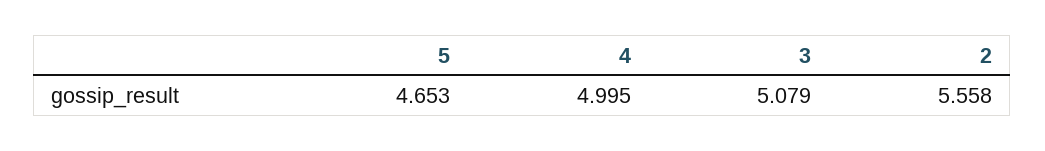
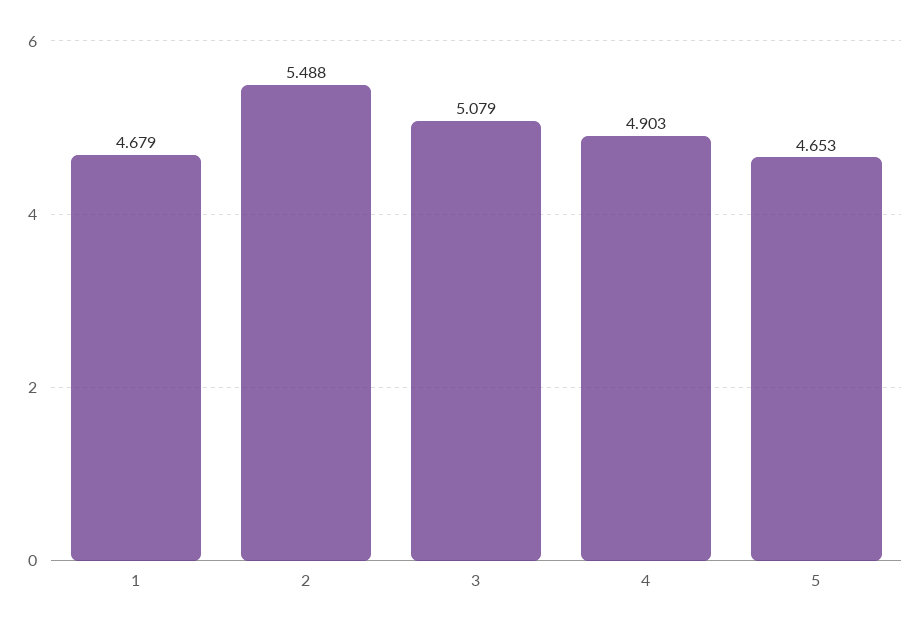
  {
    "5": 4.653,
-   "4": 4.995,
+   "4": 4.903,
    "3": 5.079,
-   "2": 5.558
+   "2": 5.488,
+   "1": 4.679
  }

